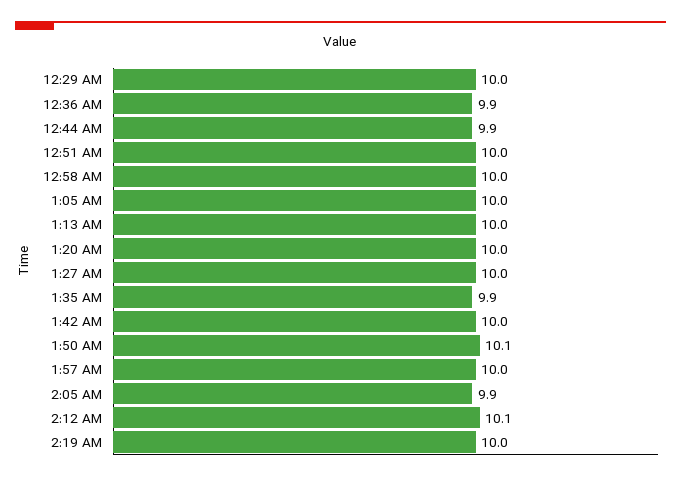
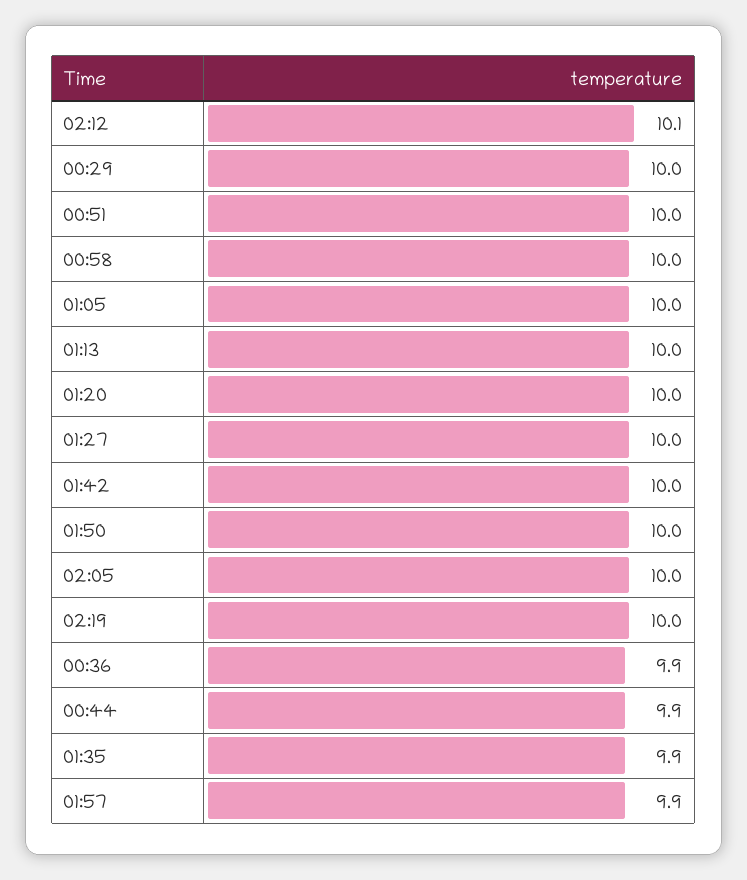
  {
    "12:29 AM": 10,
    "12:36 AM": 9.9,
    "12:44 AM": 9.9,
    "12:51 AM": 10,
    "12:58 AM": 10,
    "1:05 AM": 10,
    "1:13 AM": 10,
    "1:20 AM": 10,
    "1:27 AM": 10,
    "1:35 AM": 9.9,
    "1:42 AM": 10,
-   "1:50 AM": 10.1,
+   "1:50 AM": 10,
-   "1:57 AM": 10,
+   "1:57 AM": 9.9,
-   "2:05 AM": 9.9,
+   "2:05 AM": 10,
    "2:12 AM": 10.1,
    "2:19 AM": 10
  }

